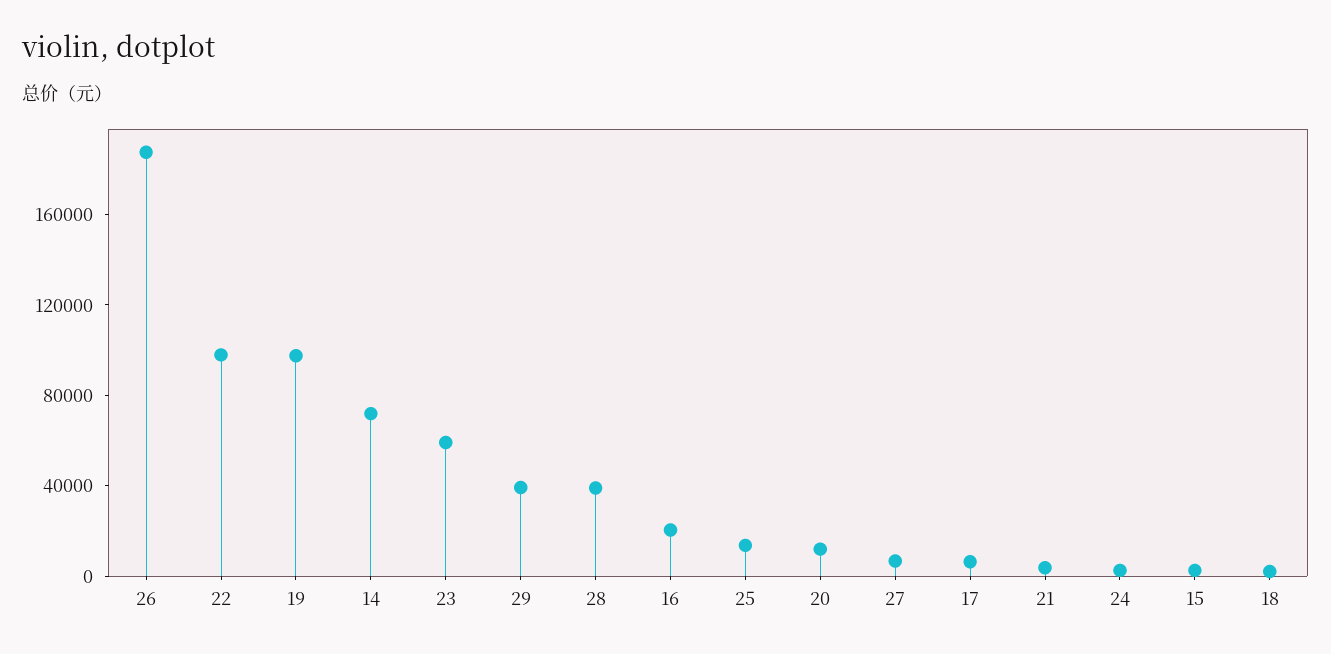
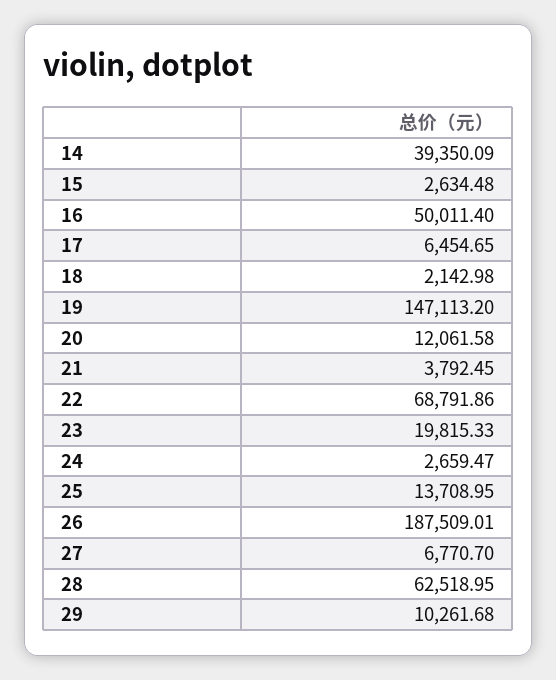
  {
    "26": 187509.01,
-   "22": 100000,
+   "22": 68791.86,
-   "19": 100000,
+   "19": 147113.2,
-   "14": 70000,
+   "14": 39350.09,
-   "23": 60000,
+   "23": 19815.33,
-   "29": 40000,
+   "29": 10261.68,
-   "28": 40000,
+   "28": 62518.95,
-   "16": 20000,
+   "16": 50011.4,
    "25": 13708.95,
    "20": 12061.58,
    "27": 6770.7,
    "17": 6454.65,
    "21": 3792.45,
    "24": 2659.47,
    "15": 2634.48,
    "18": 2142.98
  }

